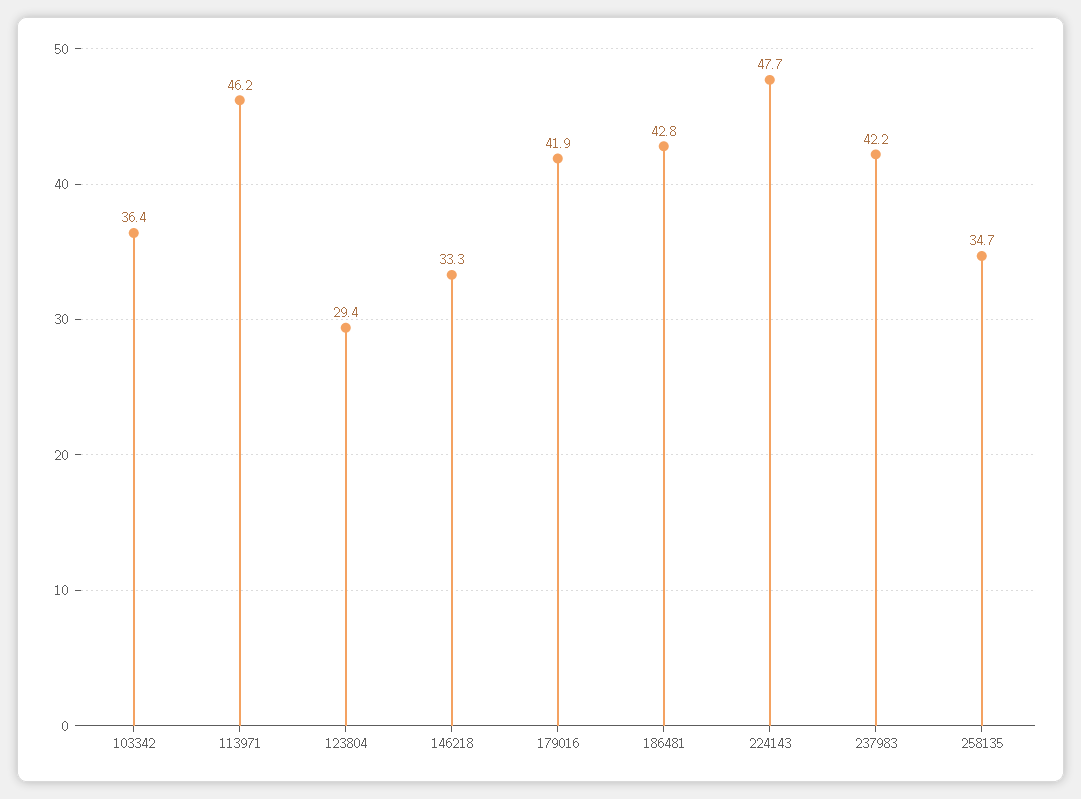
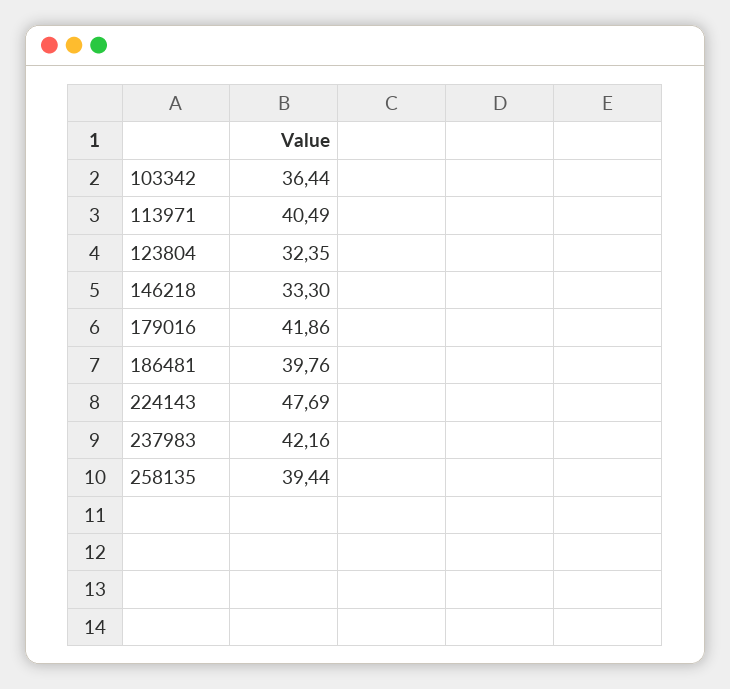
  {
    "103342": 36.44,
-   "113971": 46.2,
+   "113971": 40.49,
-   "123804": 29.4,
+   "123804": 32.35,
    "146218": 33.3,
    "179016": 41.86,
-   "186481": 42.8,
+   "186481": 39.76,
    "224143": 47.69,
    "237983": 42.16,
-   "258135": 34.7
+   "258135": 39.44
  }

